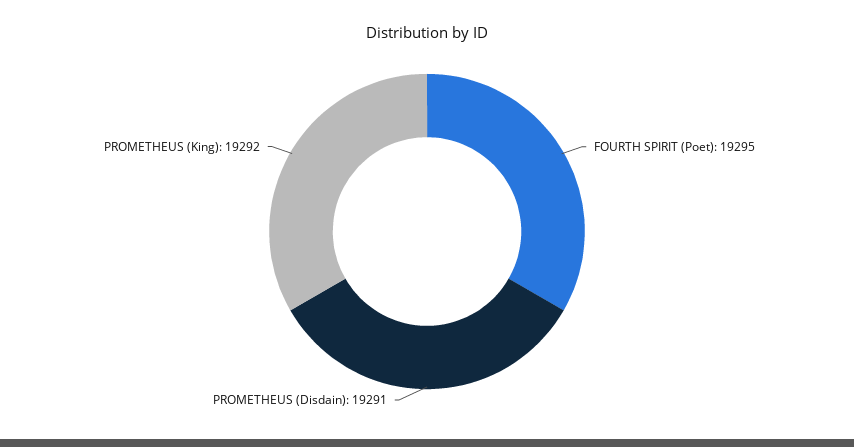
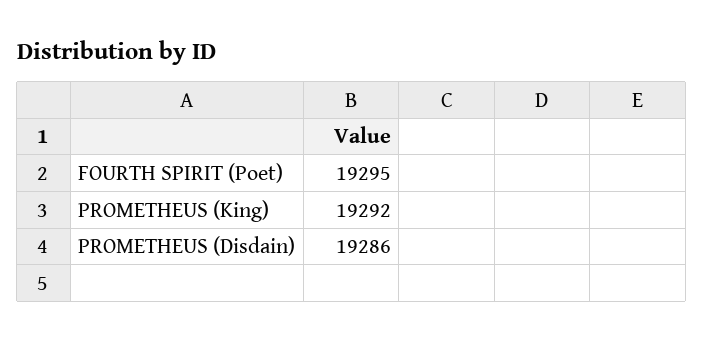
  {
    "FOURTH SPIRIT (Poet)": 19295,
-   "PROMETHEUS (Disdain)": 19291,
+   "PROMETHEUS (Disdain)": 19286,
    "PROMETHEUS (King)": 19292
  }

